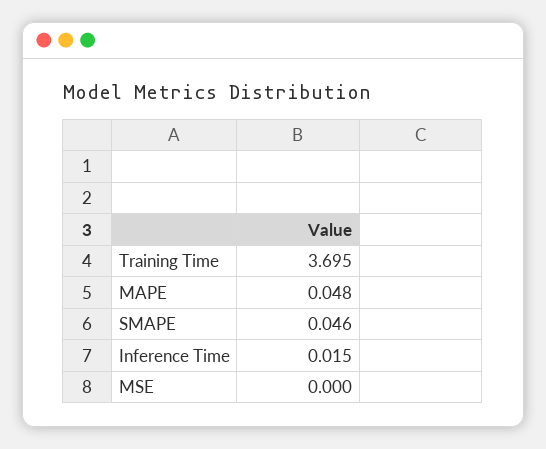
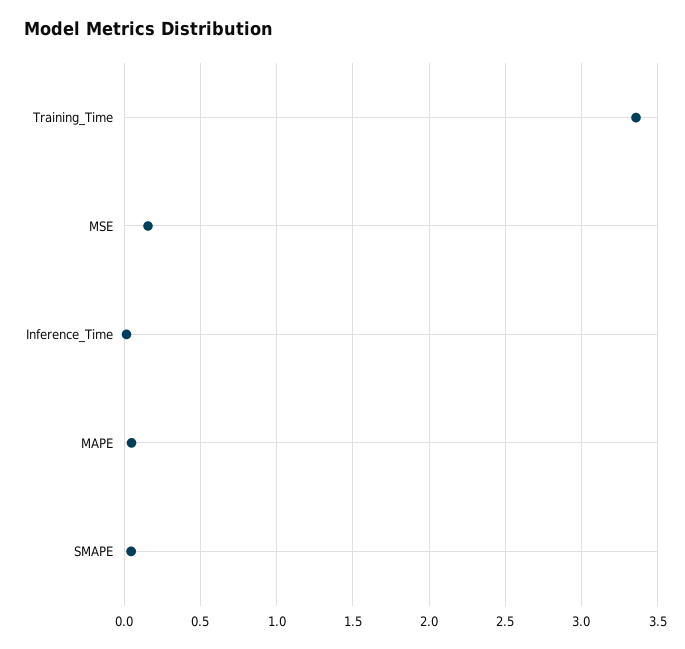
  {
-   "Training Time": 3.695,
+   "Training Time": 3.35,
    "MAPE": 0.048,
    "SMAPE": 0.046,
    "Inference Time": 0.015,
-   "MSE": 0
+   "MSE": 0.15
  }

